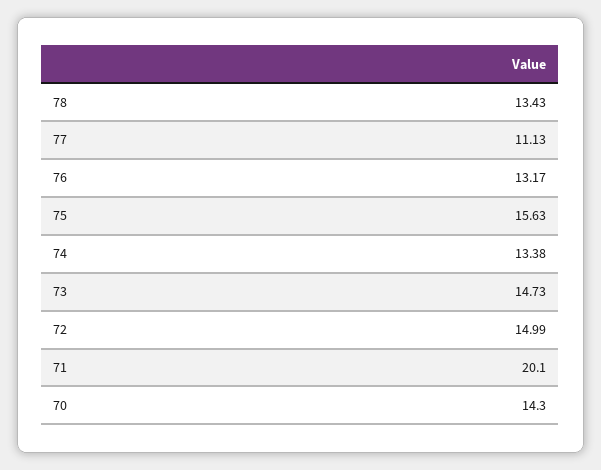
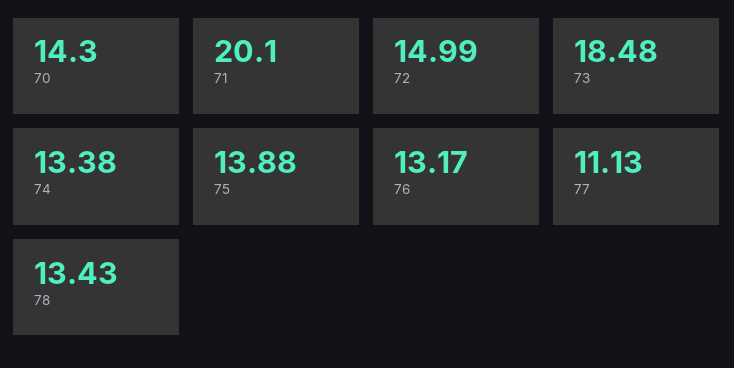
  {
    "78": 13.43,
    "77": 11.13,
    "76": 13.17,
-   "75": 15.63,
+   "75": 13.88,
    "74": 13.38,
-   "73": 14.73,
+   "73": 18.48,
    "72": 14.99,
    "71": 20.1,
    "70": 14.3
  }

